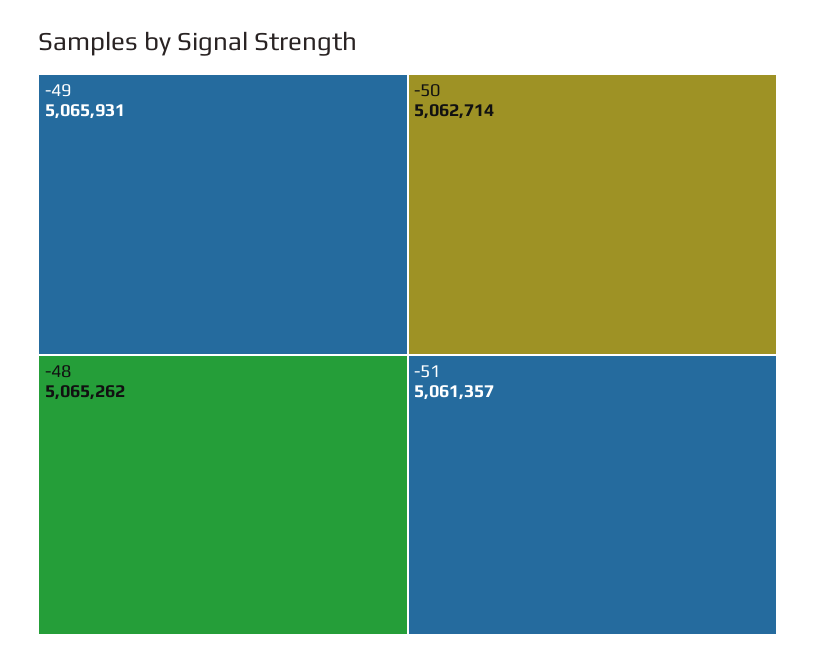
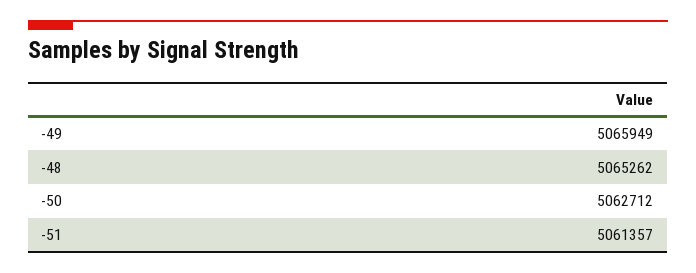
  {
-   "-49": 5065931,
+   "-49": 5065949,
    "-48": 5065262,
-   "-50": 5062714,
+   "-50": 5062712,
    "-51": 5061357
  }

